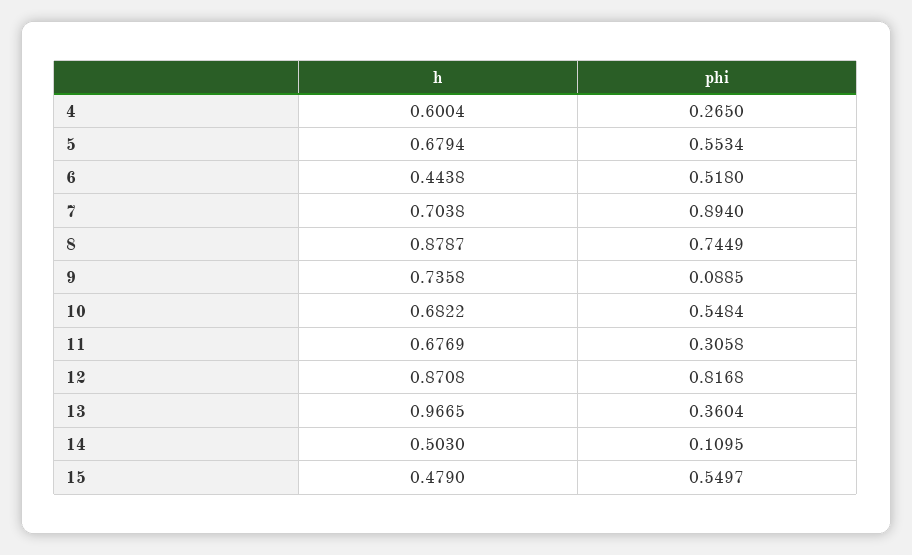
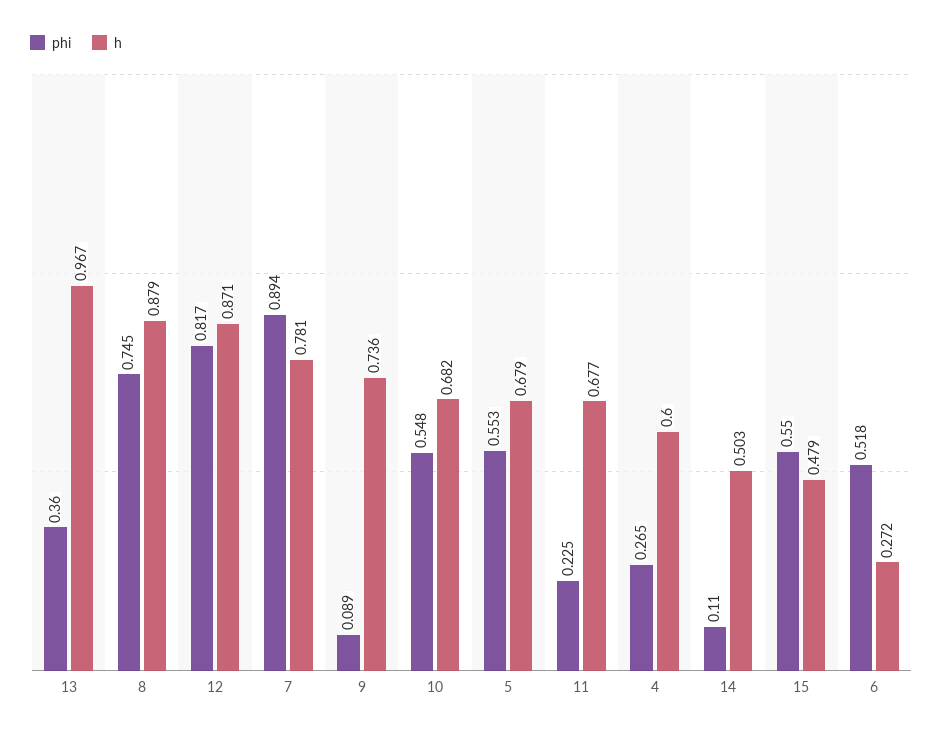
  {
    "h": {
      "4": 0.6004,
      "5": 0.6794,
-     "6": 0.4438,
+     "6": 0.272,
-     "7": 0.7038,
+     "7": 0.781,
      "8": 0.8787,
      "9": 0.7358,
      "10": 0.6822,
      "11": 0.6769,
      "12": 0.8708,
      "13": 0.9665,
      "14": 0.503,
      "15": 0.479
    },
    "phi": {
      "4": 0.265,
      "5": 0.5534,
      "6": 0.518,
      "7": 0.894,
      "8": 0.7449,
      "9": 0.0885,
      "10": 0.5484,
-     "11": 0.3058,
+     "11": 0.225,
      "12": 0.8168,
      "13": 0.3604,
      "14": 0.1095,
      "15": 0.5497
    }
  }

